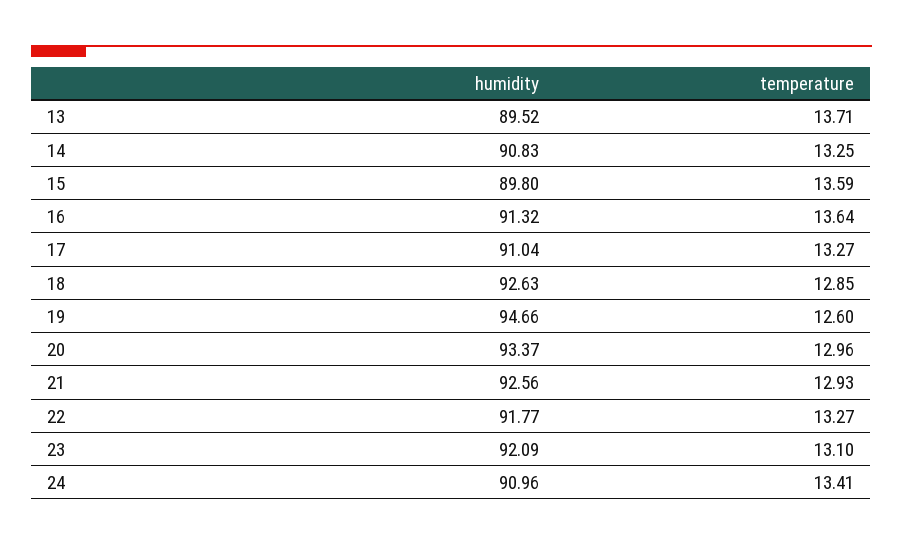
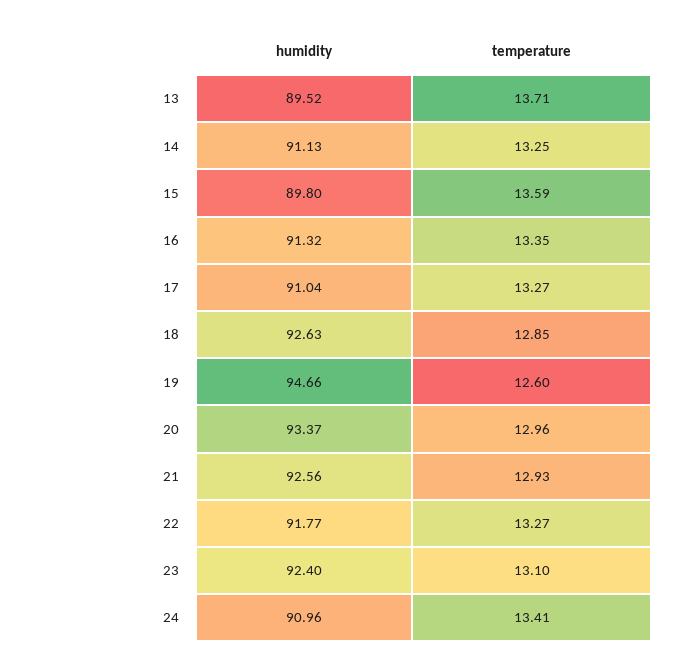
  {
    "humidity": {
      "13": 89.52,
-     "14": 90.83,
+     "14": 91.13,
      "15": 89.8,
      "16": 91.32,
      "17": 91.04,
      "18": 92.63,
      "19": 94.66,
      "20": 93.37,
      "21": 92.56,
      "22": 91.77,
-     "23": 92.09,
+     "23": 92.4,
      "24": 90.96
    },
    "temperature": {
      "13": 13.71,
      "14": 13.25,
      "15": 13.59,
-     "16": 13.64,
+     "16": 13.35,
      "17": 13.27,
      "18": 12.85,
      "19": 12.6,
      "20": 12.96,
      "21": 12.93,
      "22": 13.27,
      "23": 13.1,
      "24": 13.41
    }
  }

